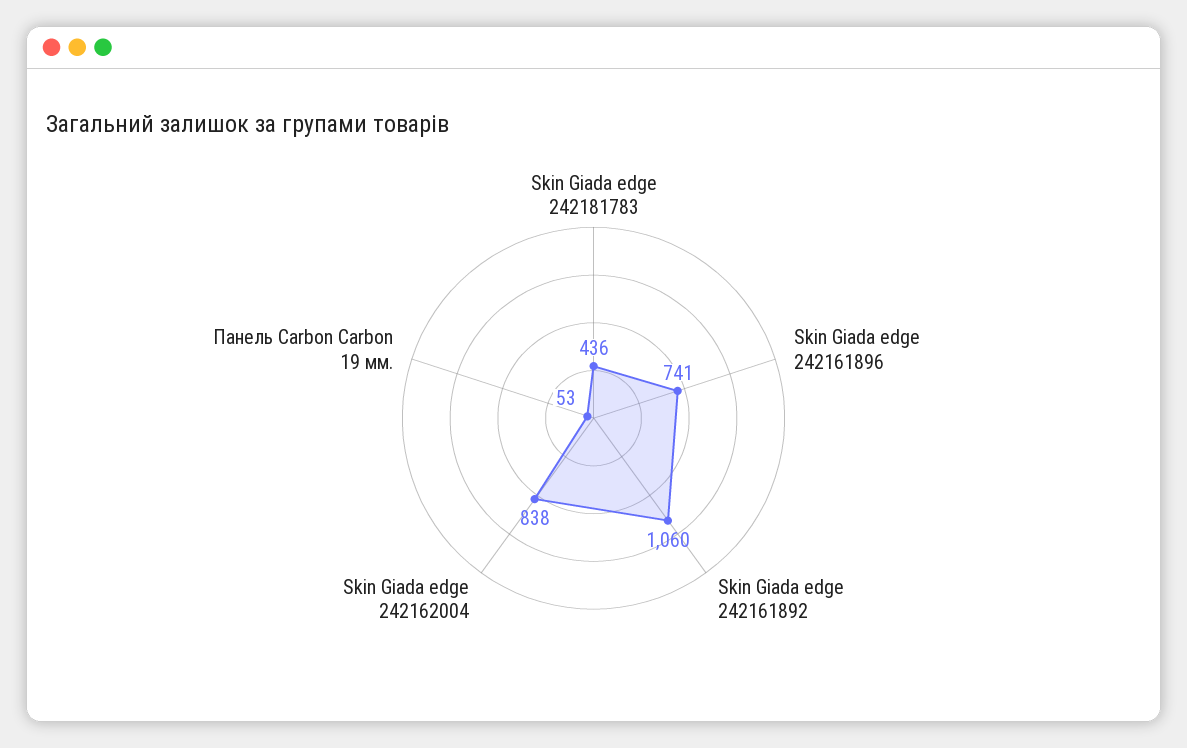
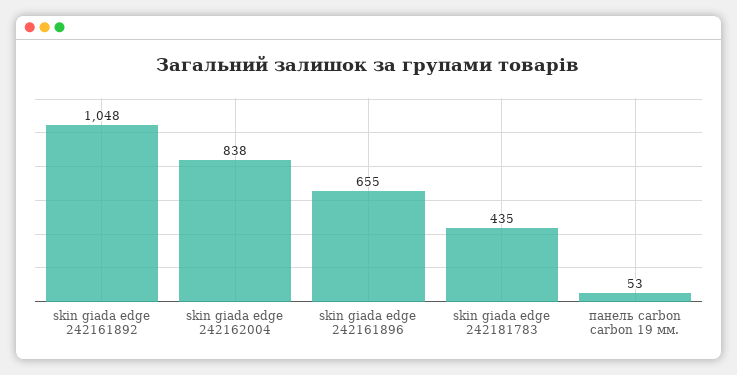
  {
-   "Skin Giada edge 242181783": 436,
+   "Skin Giada edge 242181783": 435,
-   "Skin Giada edge 242161896": 741,
+   "Skin Giada edge 242161896": 655,
-   "Skin Giada edge 242161892": 1060,
+   "Skin Giada edge 242161892": 1048,
    "Skin Giada edge 242162004": 838,
    "Панель Carbon Carbon 19 мм.": 53
  }

